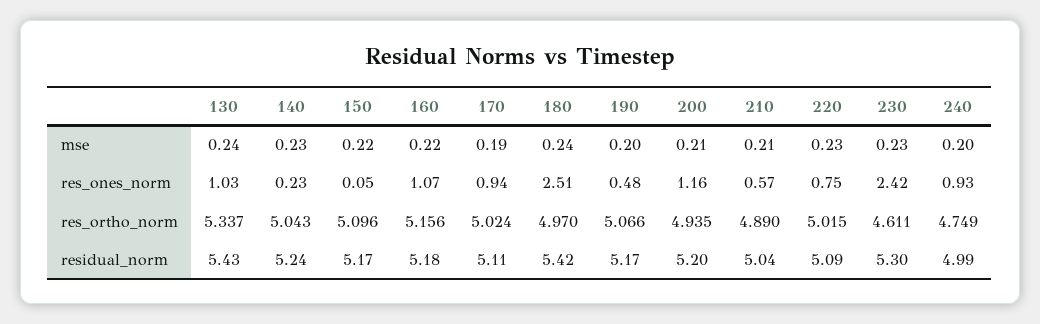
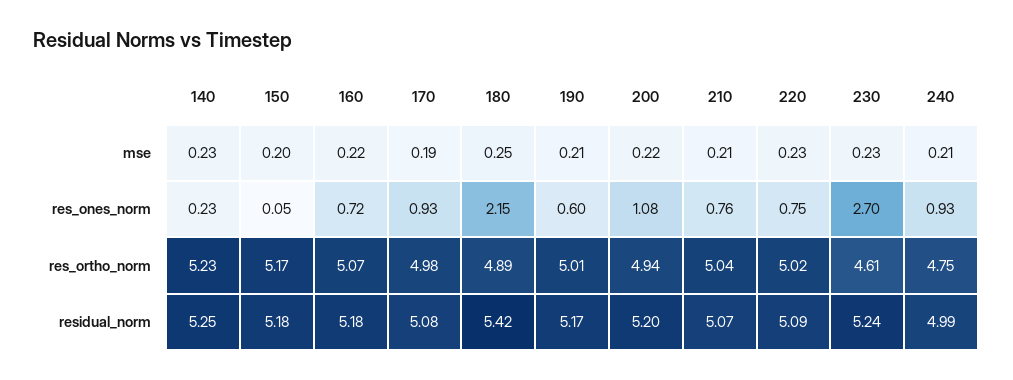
  {
-   "130": {
-     "mse": 0.24,
-     "res_ones_norm": 1.03,
-     "res_ortho_norm": 5.337,
-     "residual_norm": 5.43
-   },
    "140": {
      "mse": 0.23,
      "res_ones_norm": 0.23,
-     "res_ortho_norm": 5.043,
+     "res_ortho_norm": 5.23,
-     "residual_norm": 5.24
+     "residual_norm": 5.25
    },
    "150": {
-     "mse": 0.22,
+     "mse": 0.2,
      "res_ones_norm": 0.05,
-     "res_ortho_norm": 5.096,
+     "res_ortho_norm": 5.17,
-     "residual_norm": 5.17
+     "residual_norm": 5.18
    },
    "160": {
      "mse": 0.22,
-     "res_ones_norm": 1.07,
+     "res_ones_norm": 0.72,
-     "res_ortho_norm": 5.156,
+     "res_ortho_norm": 5.07,
      "residual_norm": 5.18
    },
    "170": {
      "mse": 0.19,
-     "res_ones_norm": 0.94,
+     "res_ones_norm": 0.93,
-     "res_ortho_norm": 5.024,
+     "res_ortho_norm": 4.98,
-     "residual_norm": 5.11
+     "residual_norm": 5.08
    },
    "180": {
-     "mse": 0.24,
+     "mse": 0.25,
-     "res_ones_norm": 2.51,
+     "res_ones_norm": 2.15,
-     "res_ortho_norm": 4.97,
+     "res_ortho_norm": 4.89,
      "residual_norm": 5.42
    },
    "190": {
-     "mse": 0.2,
+     "mse": 0.21,
-     "res_ones_norm": 0.48,
+     "res_ones_norm": 0.6,
-     "res_ortho_norm": 5.066,
+     "res_ortho_norm": 5.01,
      "residual_norm": 5.17
    },
    "200": {
-     "mse": 0.21,
+     "mse": 0.22,
-     "res_ones_norm": 1.16,
+     "res_ones_norm": 1.08,
      "res_ortho_norm": 4.935,
      "residual_norm": 5.2
    },
    "210": {
      "mse": 0.21,
-     "res_ones_norm": 0.57,
+     "res_ones_norm": 0.76,
-     "res_ortho_norm": 4.89,
+     "res_ortho_norm": 5.04,
-     "residual_norm": 5.04
+     "residual_norm": 5.07
    },
    "220": {
      "mse": 0.23,
      "res_ones_norm": 0.75,
      "res_ortho_norm": 5.015,
      "residual_norm": 5.09
    },
    "230": {
      "mse": 0.23,
-     "res_ones_norm": 2.42,
+     "res_ones_norm": 2.7,
      "res_ortho_norm": 4.611,
-     "residual_norm": 5.3
+     "residual_norm": 5.24
    },
    "240": {
-     "mse": 0.2,
+     "mse": 0.21,
      "res_ones_norm": 0.93,
      "res_ortho_norm": 4.749,
      "residual_norm": 4.99
    }
  }

